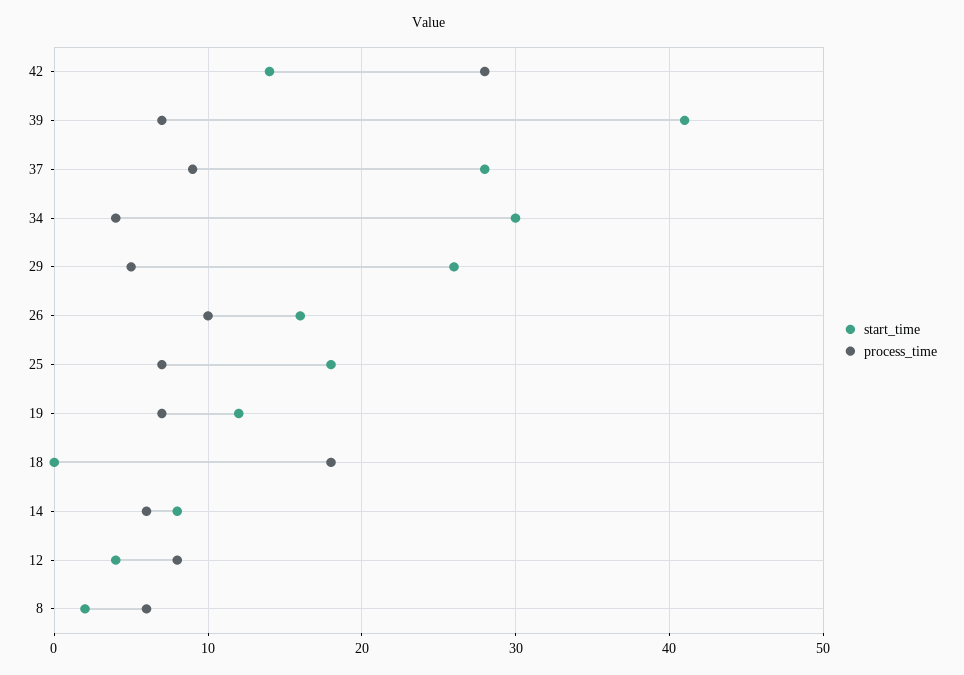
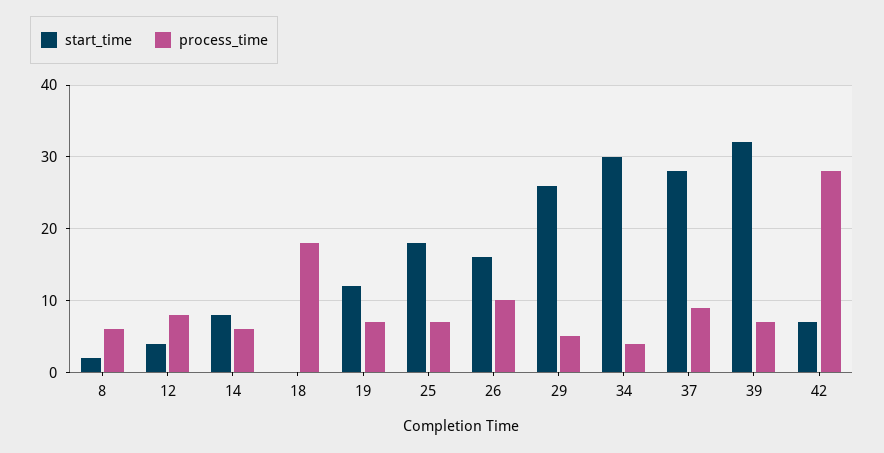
  {
    "start_time": {
-     "42": 14,
+     "42": 7,
-     "39": 41,
+     "39": 32,
      "37": 28,
      "34": 30,
      "29": 26,
      "26": 16,
      "25": 18,
      "19": 12,
      "18": 0,
      "14": 8,
      "12": 4,
      "8": 2
    },
    "process_time": {
      "42": 28,
      "39": 7,
      "37": 9,
      "34": 4,
      "29": 5,
      "26": 10,
      "25": 7,
      "19": 7,
      "18": 18,
      "14": 6,
      "12": 8,
      "8": 6
    }
  }

